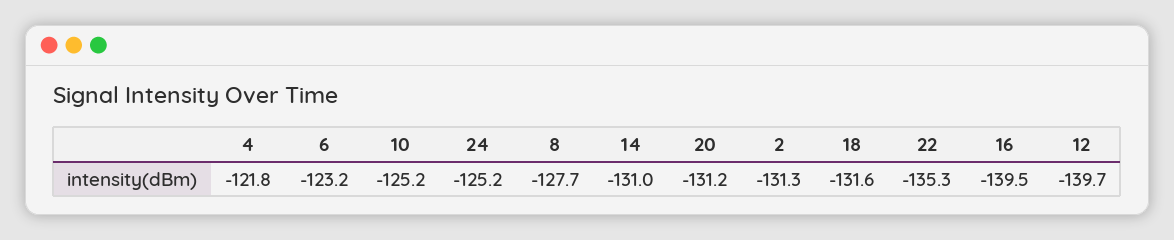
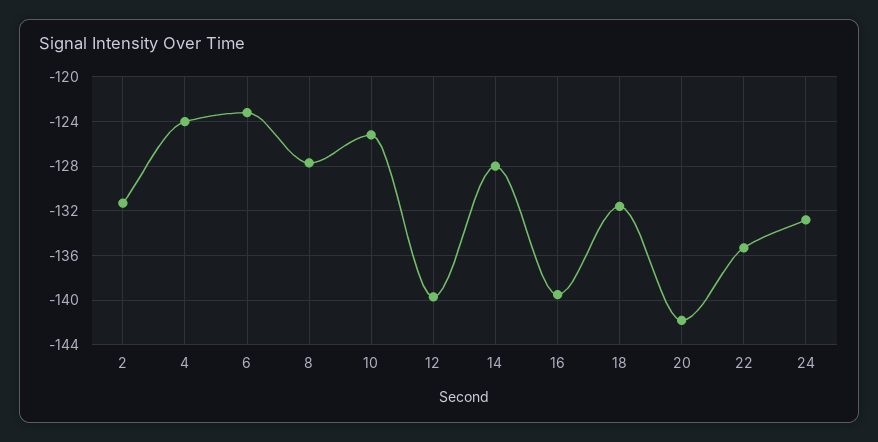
  {
-   "4": -121.8,
+   "4": -124,
    "6": -123.2,
    "10": -125.2,
-   "24": -125.2,
+   "24": -133,
    "8": -127.7,
-   "14": -131,
+   "14": -128,
-   "20": -131.2,
+   "20": -142,
    "2": -131.3,
    "18": -131.6,
    "22": -135.3,
    "16": -139.5,
    "12": -139.7
  }

